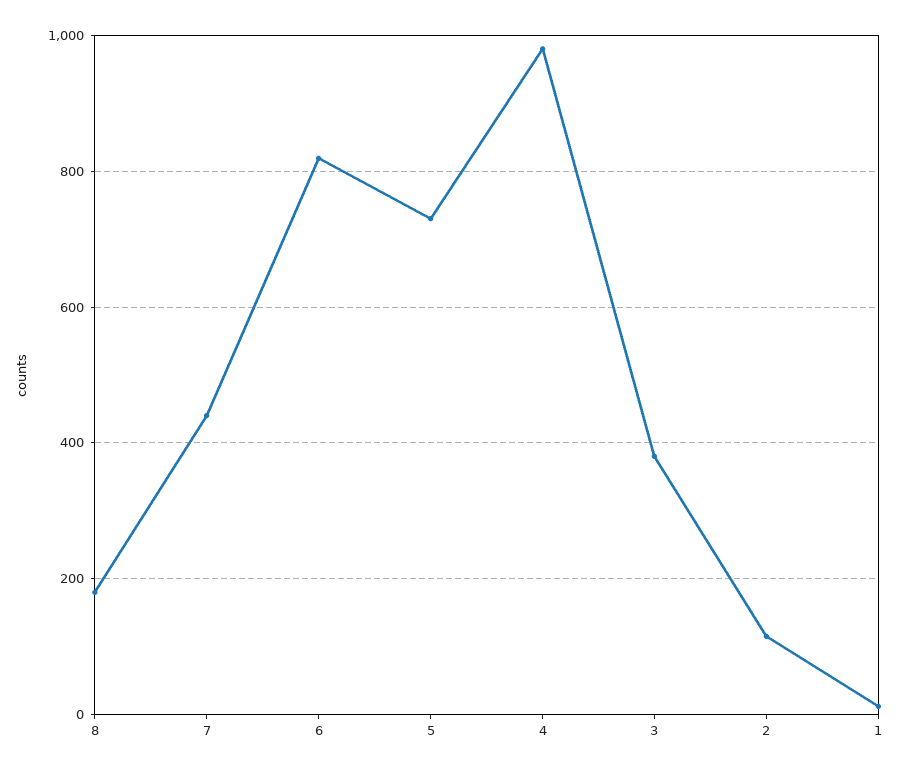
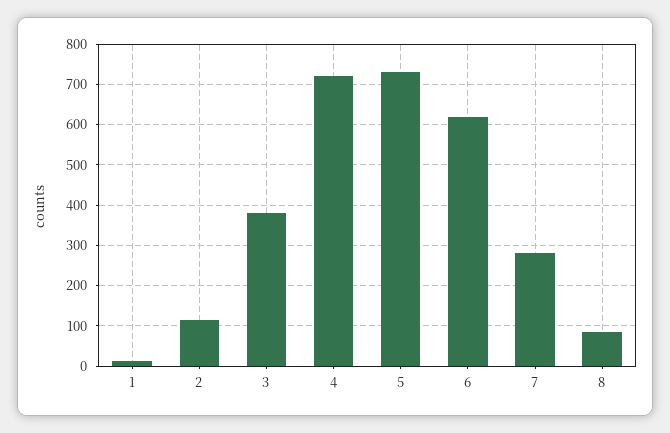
  {
-   "8": 180,
+   "8": 80,
-   "7": 440,
+   "7": 280,
-   "6": 820,
+   "6": 620,
    "5": 740,
-   "4": 980,
+   "4": 720,
    "3": 380,
    "2": 120,
    "1": 20
  }

